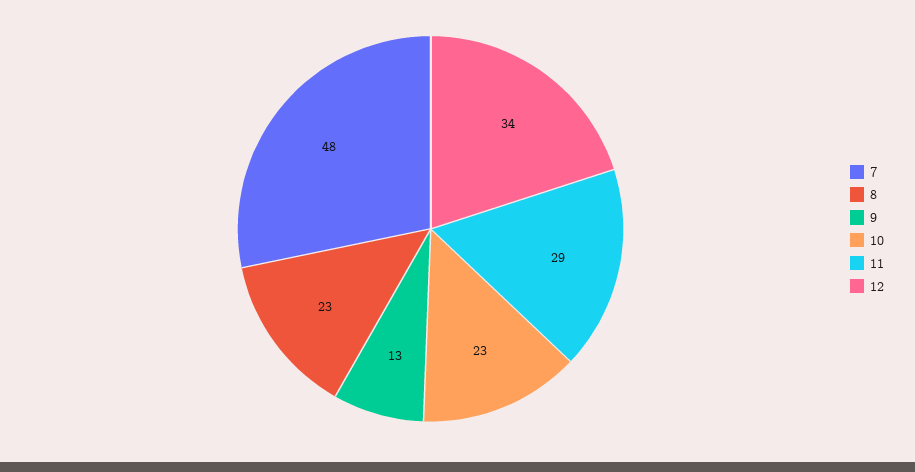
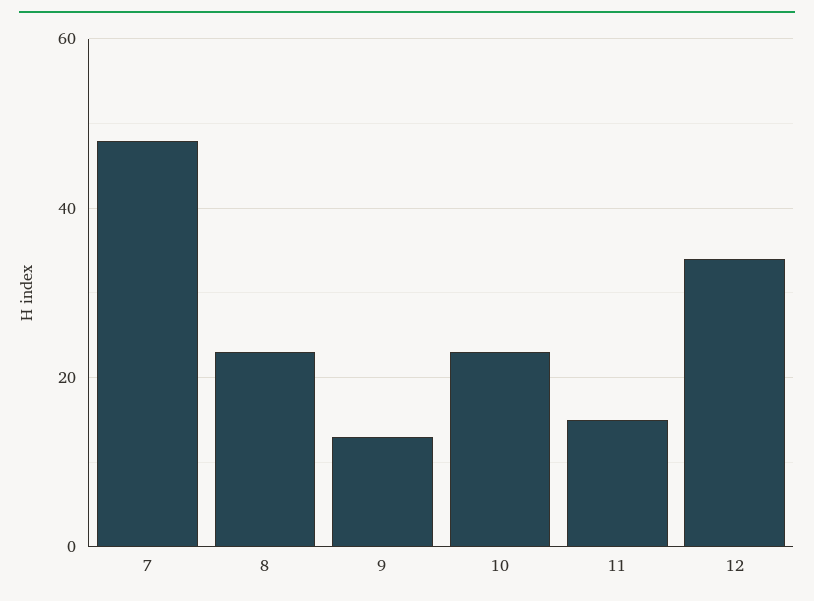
  {
    "7": 48,
    "8": 23,
    "9": 13,
    "10": 23,
-   "11": 29,
+   "11": 15,
    "12": 34
  }

